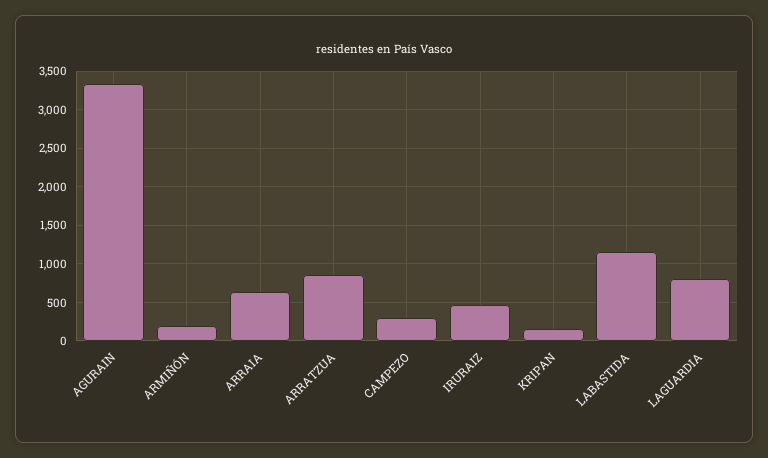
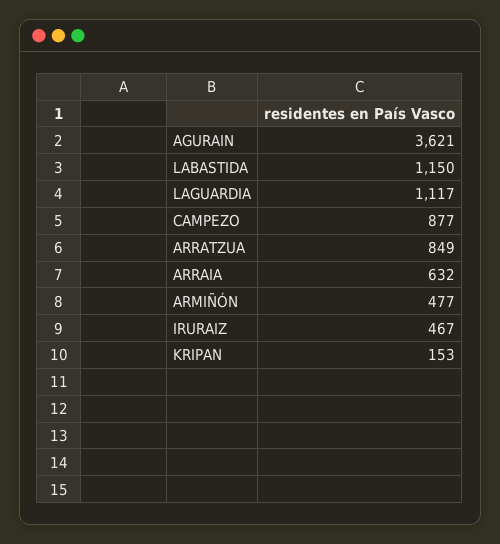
  {
-   "AGURAIN": 3300,
+   "AGURAIN": 3621,
-   "ARMIÑÓN": 200,
+   "ARMIÑÓN": 477,
    "ARRAIA": 632,
    "ARRATZUA": 849,
-   "CAMPEZO": 300,
+   "CAMPEZO": 877,
    "IRURAIZ": 467,
    "KRIPAN": 153,
    "LABASTIDA": 1150,
-   "LAGUARDIA": 800
+   "LAGUARDIA": 1117
  }

